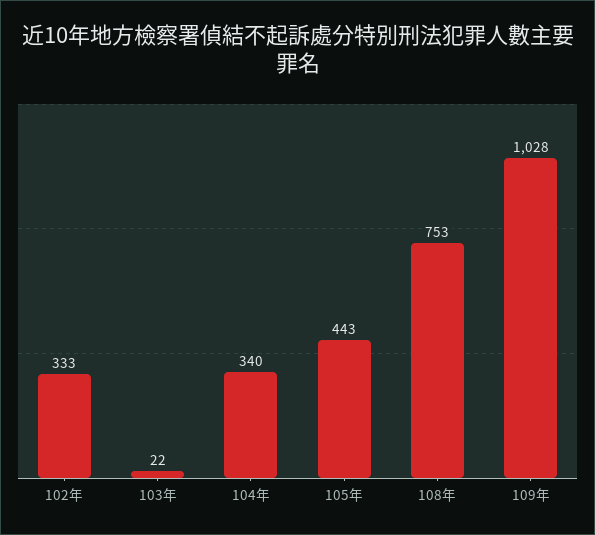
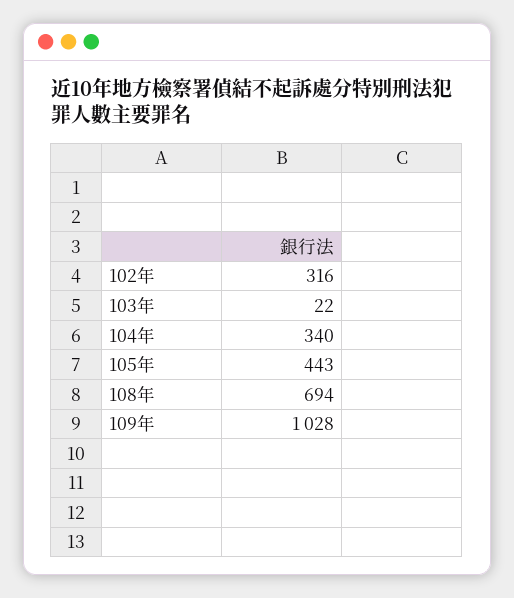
  {
-   "102年": 333,
+   "102年": 316,
    "103年": 22,
    "104年": 340,
    "105年": 443,
-   "108年": 753,
+   "108年": 694,
    "109年": 1028
  }

